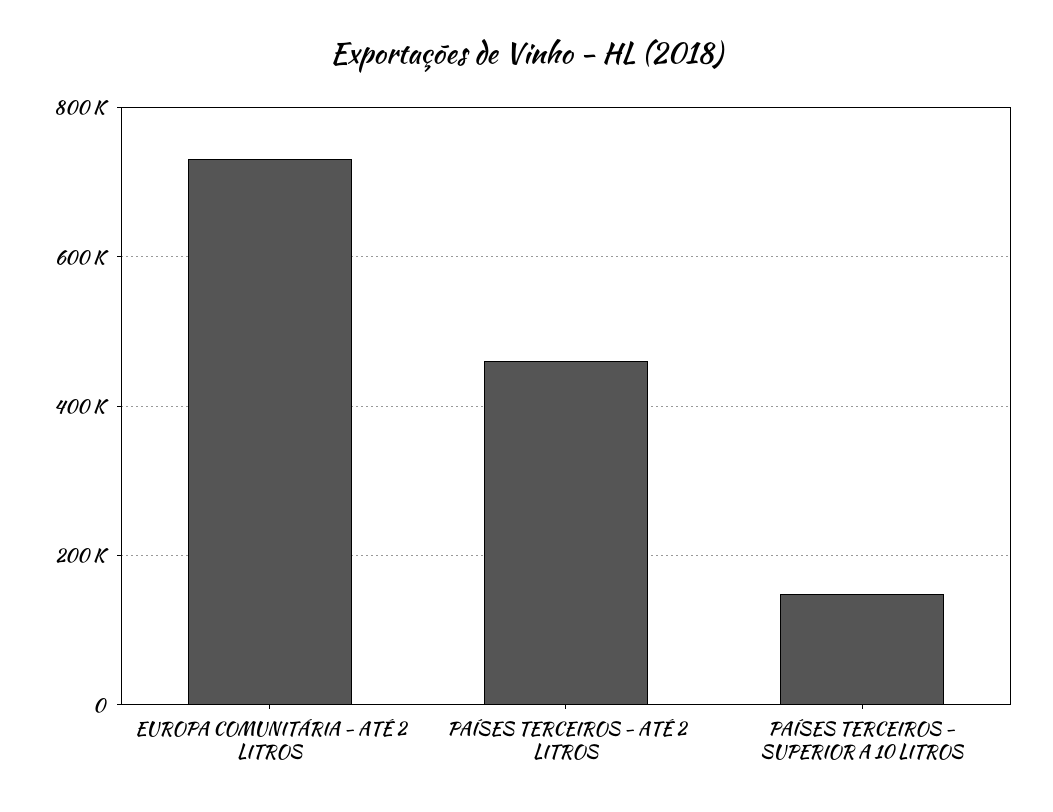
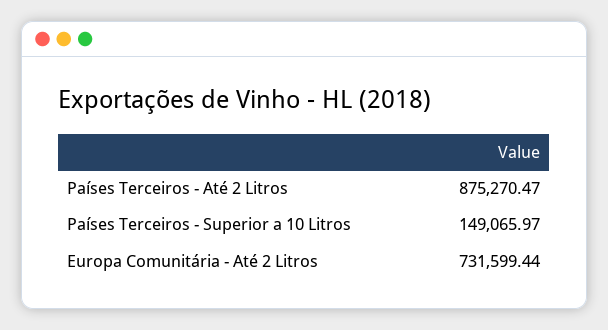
  {
    "EUROPA COMUNITÁRIA - ATÉ 2 LITROS": 731599.44,
-   "PAÍSES TERCEIROS - ATÉ 2 LITROS": 460000,
+   "PAÍSES TERCEIROS - ATÉ 2 LITROS": 875270.47,
    "PAÍSES TERCEIROS - SUPERIOR A 10 LITROS": 149065.97
  }

